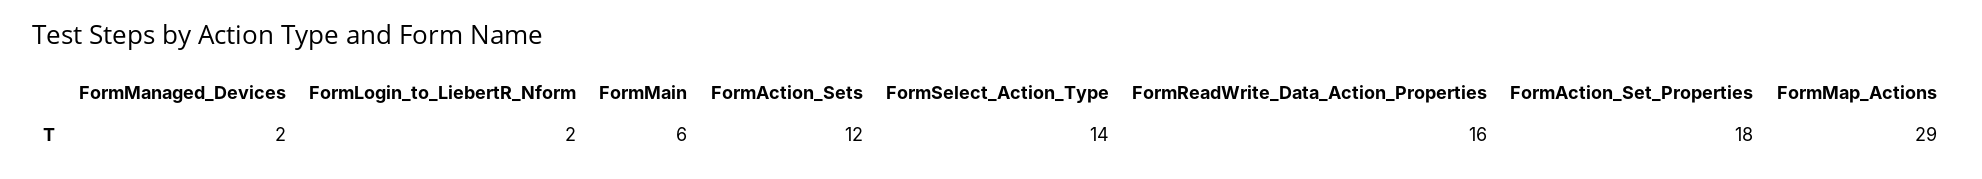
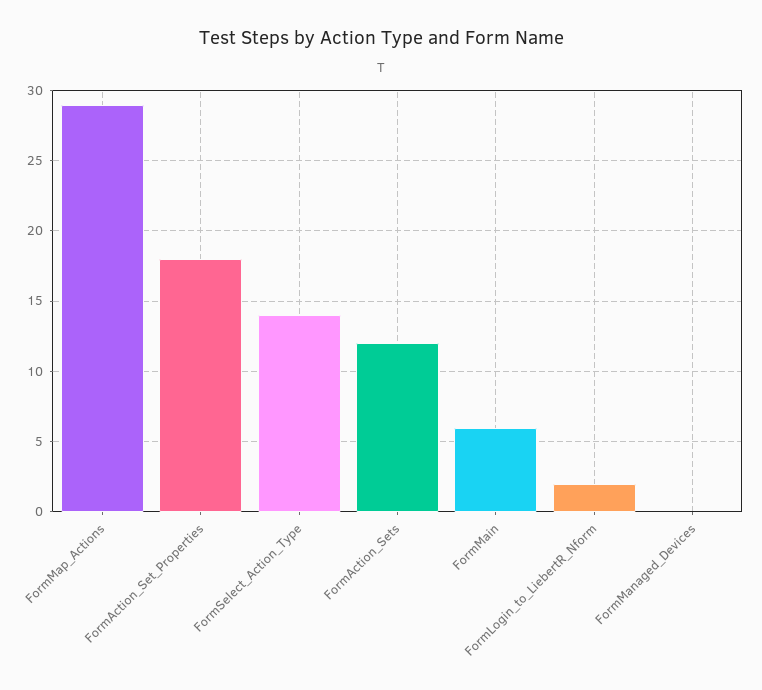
  {
-   "FormManaged_Devices": 2,
+   "FormManaged_Devices": 0,
    "FormLogin_to_LiebertR_Nform": 2,
    "FormMain": 6,
    "FormAction_Sets": 12,
    "FormSelect_Action_Type": 14,
-   "FormReadWrite_Data_Action_Properties": 16,
    "FormAction_Set_Properties": 18,
    "FormMap_Actions": 29
  }

